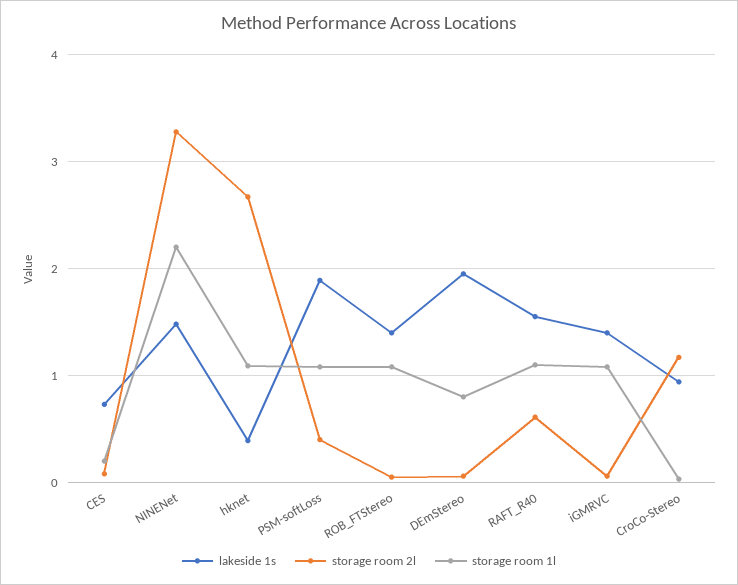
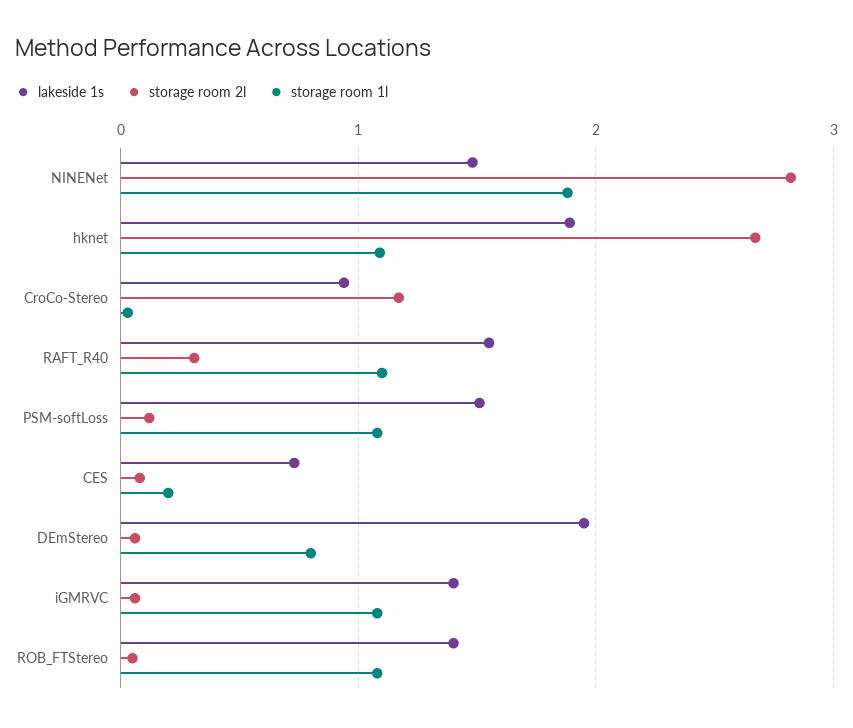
  {
    "lakeside 1s": {
      "CES": 0.7,
      "NINENet": 1.5,
-     "hknet": 0.4,
+     "hknet": 1.9,
-     "PSM-softLoss": 1.9,
+     "PSM-softLoss": 1.5,
      "ROB_FTStereo": 1.4,
      "DEmStereo": 2,
      "RAFT_R40": 1.6,
      "iGMRVC": 1.4,
      "CroCo-Stereo": 0.9
    },
    "storage room 2l": {
      "CES": 0.1,
-     "NINENet": 3.3,
+     "NINENet": 2.8,
      "hknet": 2.7,
-     "PSM-softLoss": 0.4,
+     "PSM-softLoss": 0.1,
      "ROB_FTStereo": 0.1,
      "DEmStereo": 0.1,
-     "RAFT_R40": 0.6,
+     "RAFT_R40": 0.3,
      "iGMRVC": 0.1,
      "CroCo-Stereo": 1.2
    },
    "storage room 1l": {
      "CES": 0.2,
-     "NINENet": 2.2,
+     "NINENet": 1.9,
      "hknet": 1.1,
      "PSM-softLoss": 1.1,
      "ROB_FTStereo": 1.1,
      "DEmStereo": 0.8,
      "RAFT_R40": 1.1,
      "iGMRVC": 1.1,
      "CroCo-Stereo": 0
    }
  }

